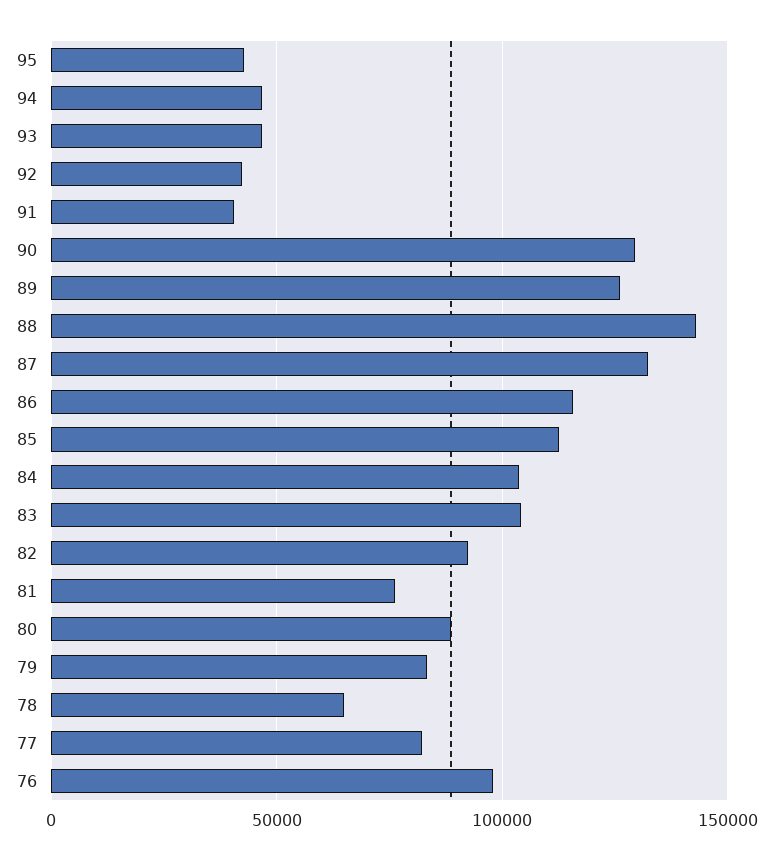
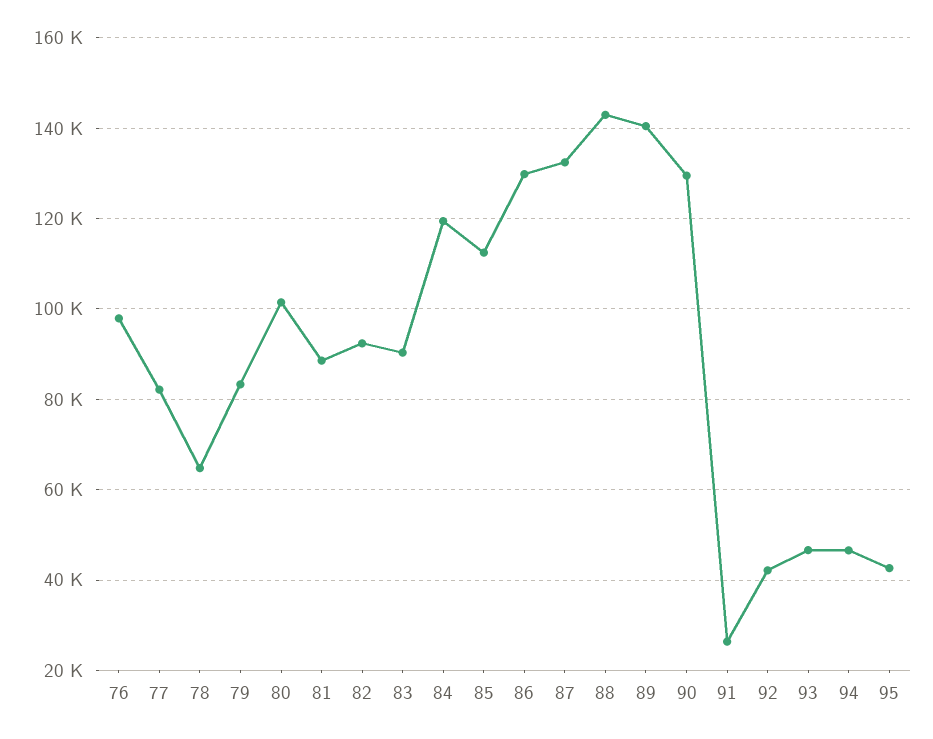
  {
    "95": 42000,
    "94": 46000,
    "93": 46000,
    "92": 42000,
-   "91": 40000,
+   "91": 26000,
    "90": 130000,
-   "89": 125000,
+   "89": 140000,
    "88": 142000,
    "87": 132000,
-   "86": 115000,
+   "86": 130000,
    "85": 112000,
-   "84": 105000,
+   "84": 120000,
-   "83": 105000,
+   "83": 90000,
    "82": 92000,
-   "81": 75000,
+   "81": 88000,
-   "80": 90000,
+   "80": 102000,
    "79": 84000,
    "78": 64000,
    "77": 82000,
    "76": 98000
  }

